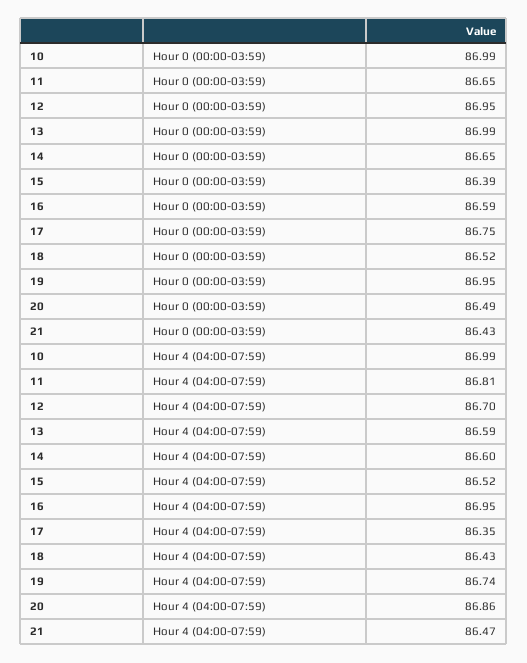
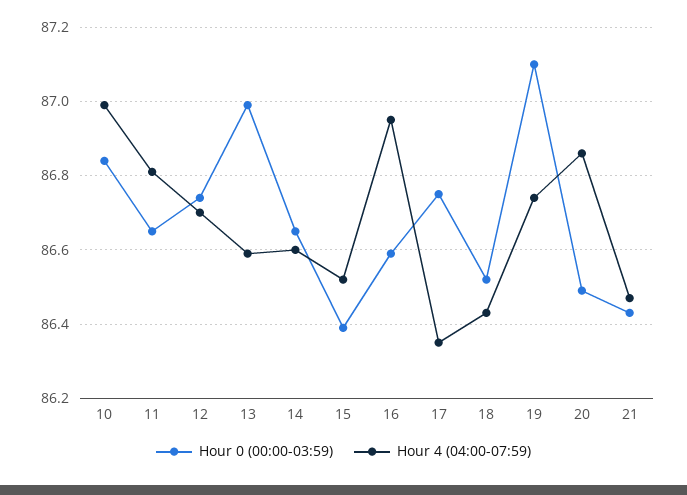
  {
    "Hour 0 (00:00-03:59)": {
-     "10": 86.99,
+     "10": 86.85,
      "11": 86.65,
-     "12": 86.95,
+     "12": 86.75,
      "13": 86.99,
      "14": 86.65,
      "15": 86.39,
      "16": 86.59,
      "17": 86.75,
      "18": 86.52,
-     "19": 86.95,
+     "19": 87.1,
      "20": 86.49,
      "21": 86.43
    },
    "Hour 4 (04:00-07:59)": {
      "10": 86.99,
      "11": 86.81,
      "12": 86.7,
      "13": 86.59,
      "14": 86.6,
      "15": 86.52,
      "16": 86.95,
      "17": 86.35,
      "18": 86.43,
      "19": 86.74,
      "20": 86.86,
      "21": 86.47
    }
  }

